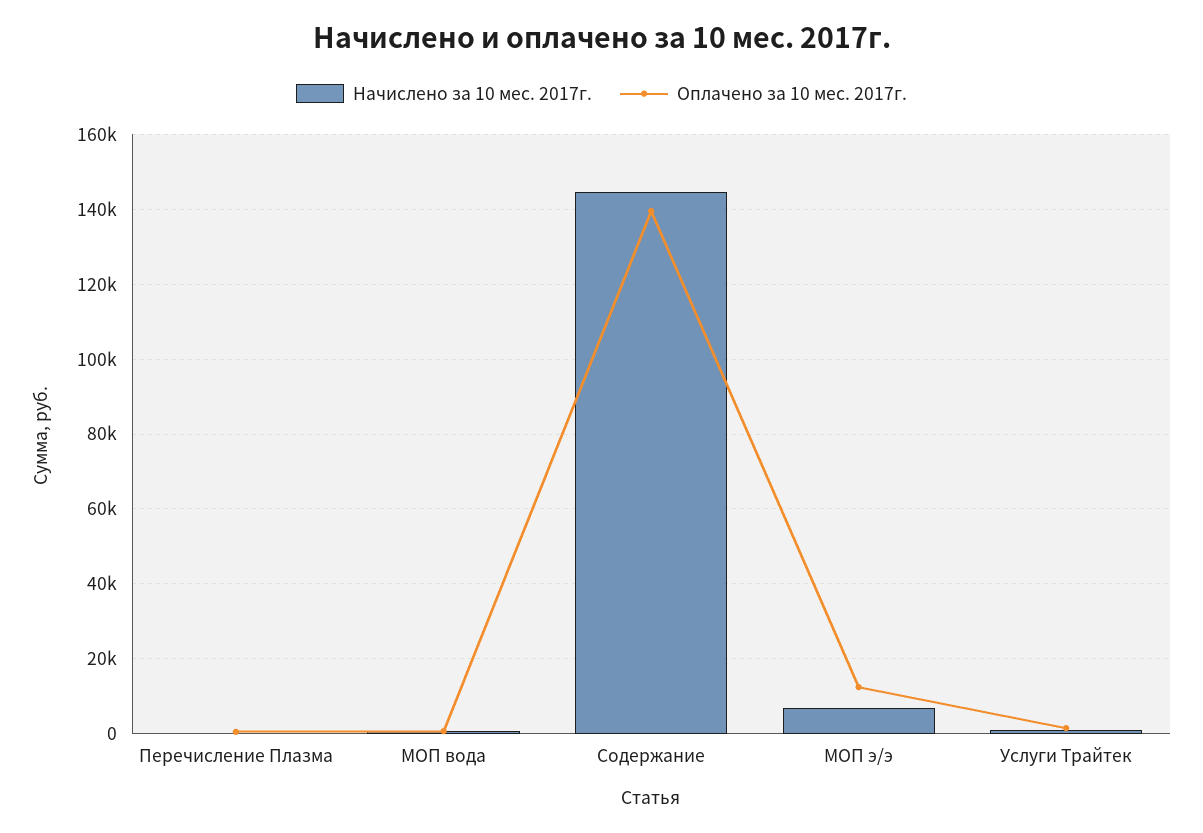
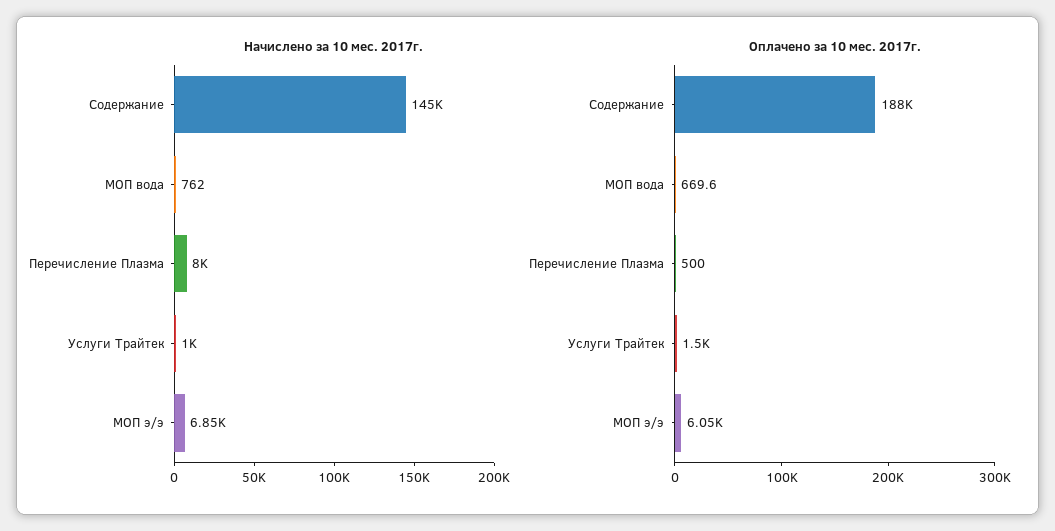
  {
    "Начислено за 10 мес. 2017г.": {
-     "Перечисление Плазма": 0,
+     "Перечисление Плазма": 8000,
      "МОП вода": 762,
      "Содержание": 145000,
      "МОП э/э": 6850,
      "Услуги Трайтек": 1000
    },
    "Оплачено за 10 мес. 2017г.": {
      "Перечисление Плазма": 500,
      "МОП вода": 669.6,
-     "Содержание": 140000,
+     "Содержание": 188000,
-     "МОП э/э": 12000,
+     "МОП э/э": 6050,
      "Услуги Трайтек": 1500
    }
  }

